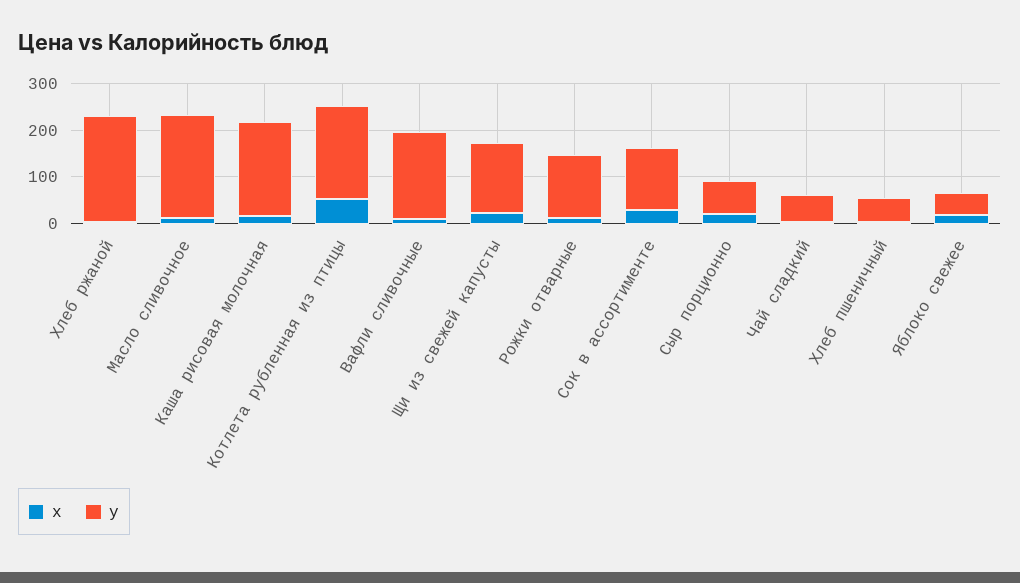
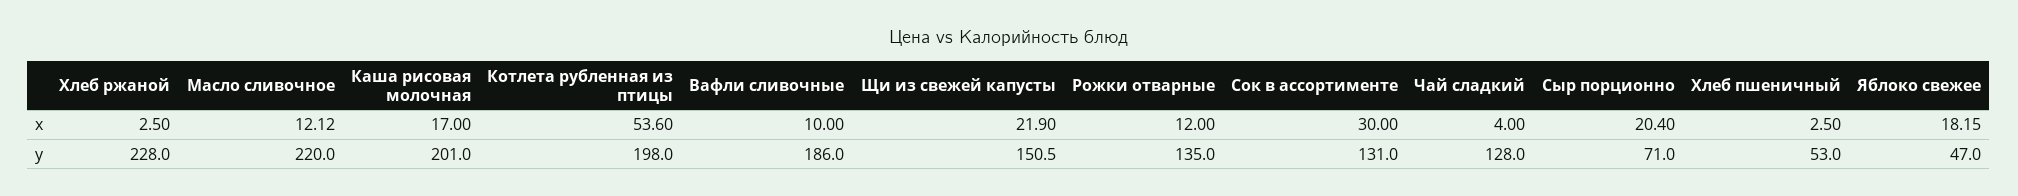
  {
    "x": {
      "Хлеб ржаной": 2.5,
      "Масло сливочное": 12.12,
      "Каша рисовая молочная": 17,
      "Котлета рубленная из птицы": 53.6,
      "Вафли сливочные": 10,
      "Щи из свежей капусты": 21.9,
      "Рожки отварные": 12,
      "Сок в ассортименте": 30,
      "Сыр порционно": 20.4,
      "Чай сладкий": 4,
      "Хлеб пшеничный": 2.5,
      "Яблоко свежее": 18.15
    },
    "y": {
      "Хлеб ржаной": 228,
      "Масло сливочное": 220,
      "Каша рисовая молочная": 201,
      "Котлета рубленная из птицы": 198,
      "Вафли сливочные": 186,
      "Щи из свежей капусты": 150.5,
      "Рожки отварные": 135,
      "Сок в ассортименте": 131,
      "Сыр порционно": 71,
-     "Чай сладкий": 60,
+     "Чай сладкий": 128,
      "Хлеб пшеничный": 53,
      "Яблоко свежее": 47
    }
  }

